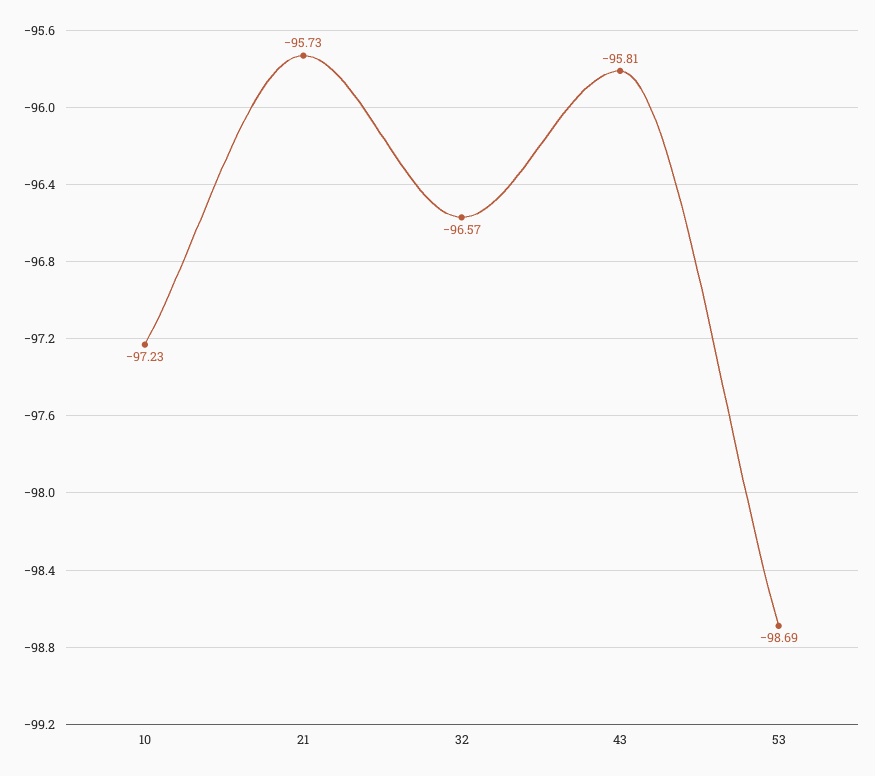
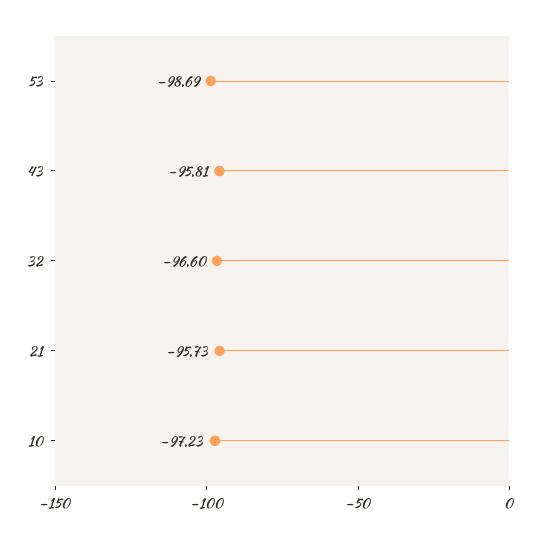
  {
    "10": -97.23,
    "21": -95.73,
-   "32": -96.57,
+   "32": -96.6,
    "43": -95.81,
    "53": -98.69
  }

